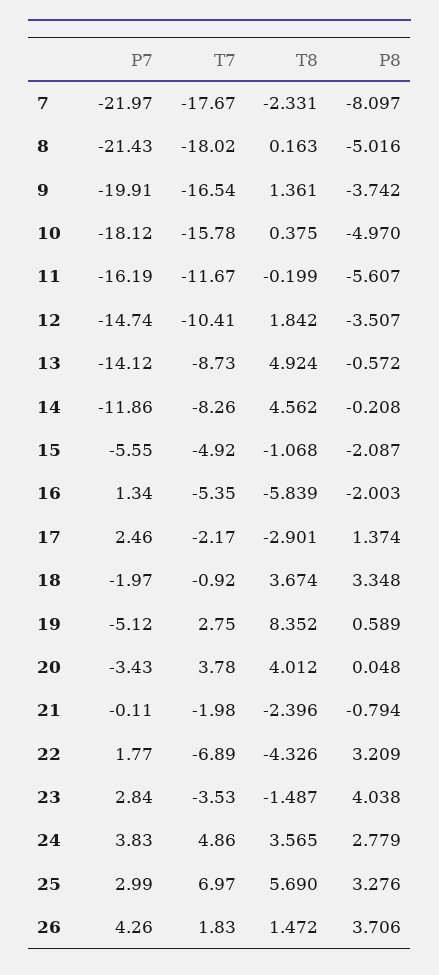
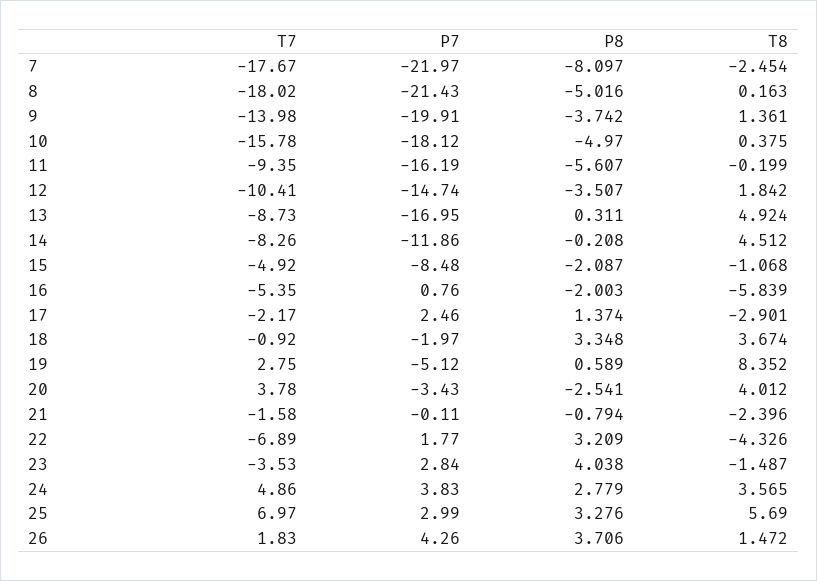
  {
    "P7": {
      "7": -21.97,
      "8": -21.43,
      "9": -19.91,
      "10": -18.12,
      "11": -16.19,
      "12": -14.74,
-     "13": -14.12,
+     "13": -16.95,
      "14": -11.86,
-     "15": -5.55,
+     "15": -8.48,
-     "16": 1.34,
+     "16": 0.76,
      "17": 2.46,
      "18": -1.97,
      "19": -5.12,
      "20": -3.43,
      "21": -0.11,
      "22": 1.77,
      "23": 2.84,
      "24": 3.83,
      "25": 2.99,
      "26": 4.26
    },
    "T7": {
      "7": -17.67,
      "8": -18.02,
-     "9": -16.54,
+     "9": -13.98,
      "10": -15.78,
-     "11": -11.67,
+     "11": -9.35,
      "12": -10.41,
      "13": -8.73,
      "14": -8.26,
      "15": -4.92,
      "16": -5.35,
      "17": -2.17,
      "18": -0.92,
      "19": 2.75,
      "20": 3.78,
-     "21": -1.98,
+     "21": -1.58,
      "22": -6.89,
      "23": -3.53,
      "24": 4.86,
      "25": 6.97,
      "26": 1.83
    },
    "T8": {
-     "7": -2.331,
+     "7": -2.454,
      "8": 0.163,
      "9": 1.361,
      "10": 0.375,
      "11": -0.199,
      "12": 1.842,
      "13": 4.924,
-     "14": 4.562,
+     "14": 4.512,
      "15": -1.068,
      "16": -5.839,
      "17": -2.901,
      "18": 3.674,
      "19": 8.352,
      "20": 4.012,
      "21": -2.396,
      "22": -4.326,
      "23": -1.487,
      "24": 3.565,
      "25": 5.69,
      "26": 1.472
    },
    "P8": {
      "7": -8.097,
      "8": -5.016,
      "9": -3.742,
      "10": -4.97,
      "11": -5.607,
      "12": -3.507,
-     "13": -0.572,
+     "13": 0.311,
      "14": -0.208,
      "15": -2.087,
      "16": -2.003,
      "17": 1.374,
      "18": 3.348,
      "19": 0.589,
-     "20": 0.048,
+     "20": -2.541,
      "21": -0.794,
      "22": 3.209,
      "23": 4.038,
      "24": 2.779,
      "25": 3.276,
      "26": 3.706
    }
  }

